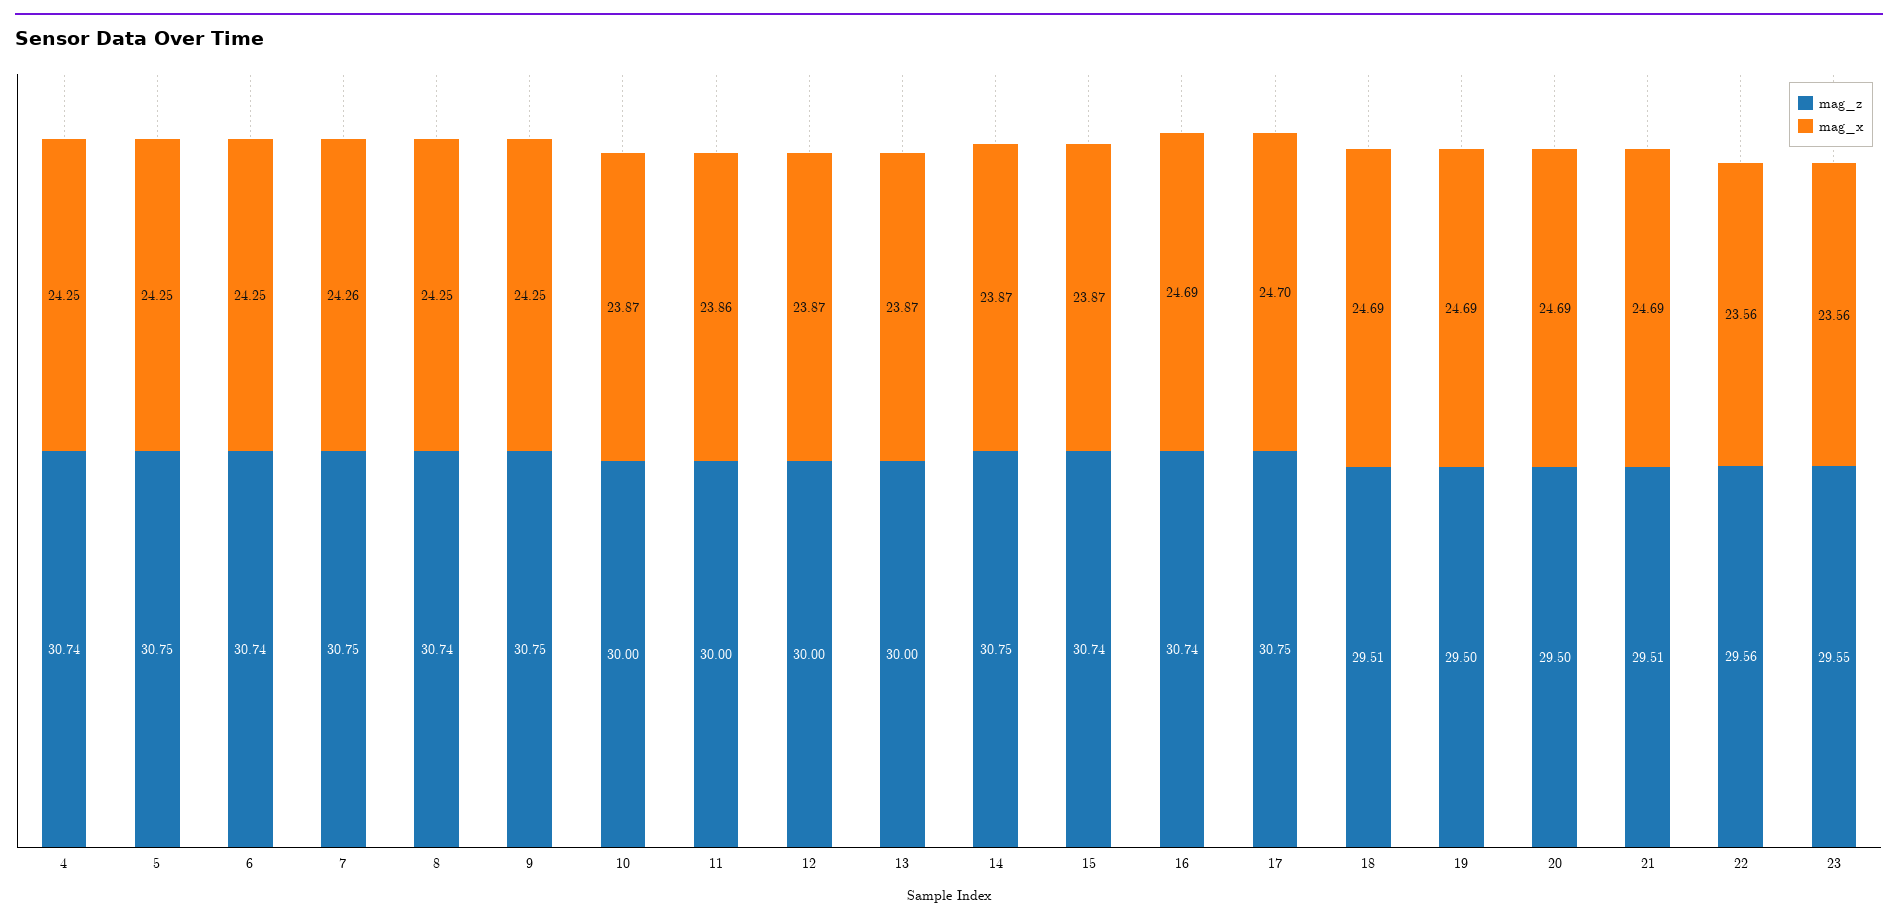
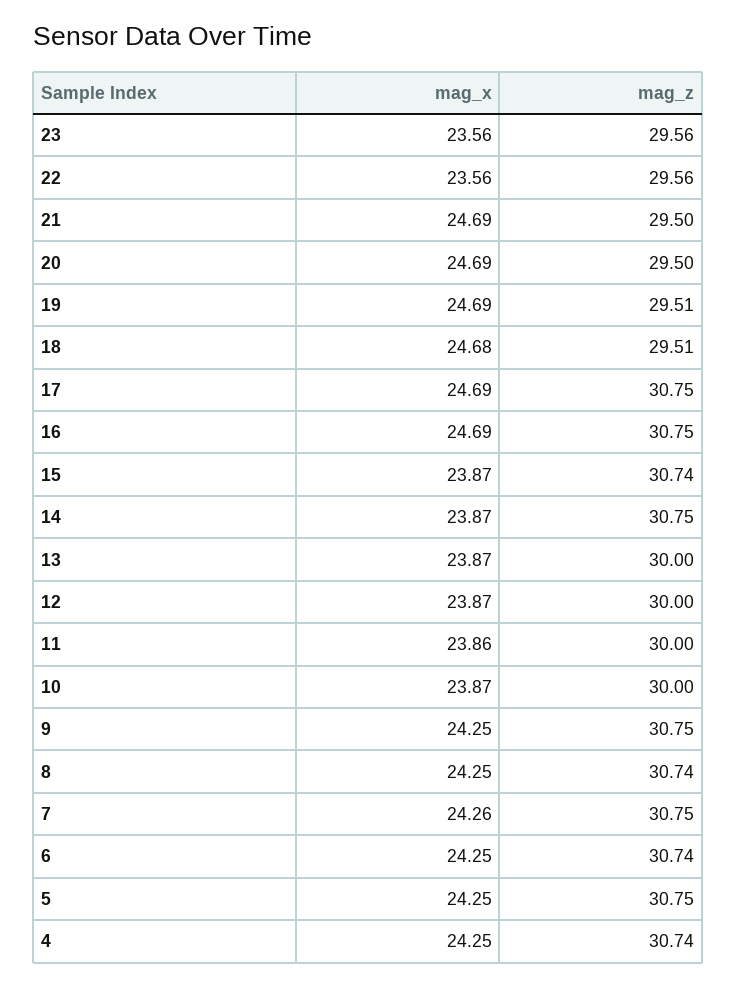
  {
    "mag_z": {
      "4": 30.74,
      "5": 30.75,
      "6": 30.74,
      "7": 30.75,
      "8": 30.74,
      "9": 30.75,
      "10": 30,
      "11": 30,
      "12": 30,
      "13": 30,
      "14": 30.75,
      "15": 30.74,
-     "16": 30.74,
+     "16": 30.75,
      "17": 30.75,
      "18": 29.51,
-     "19": 29.5,
+     "19": 29.51,
      "20": 29.5,
-     "21": 29.51,
+     "21": 29.5,
      "22": 29.56,
-     "23": 29.55
+     "23": 29.56
    },
    "mag_x": {
      "4": 24.25,
      "5": 24.25,
      "6": 24.25,
      "7": 24.26,
      "8": 24.25,
      "9": 24.25,
      "10": 23.87,
      "11": 23.86,
      "12": 23.87,
      "13": 23.87,
      "14": 23.87,
      "15": 23.87,
      "16": 24.69,
-     "17": 24.7,
+     "17": 24.69,
-     "18": 24.69,
+     "18": 24.68,
      "19": 24.69,
      "20": 24.69,
      "21": 24.69,
      "22": 23.56,
      "23": 23.56
    }
  }

